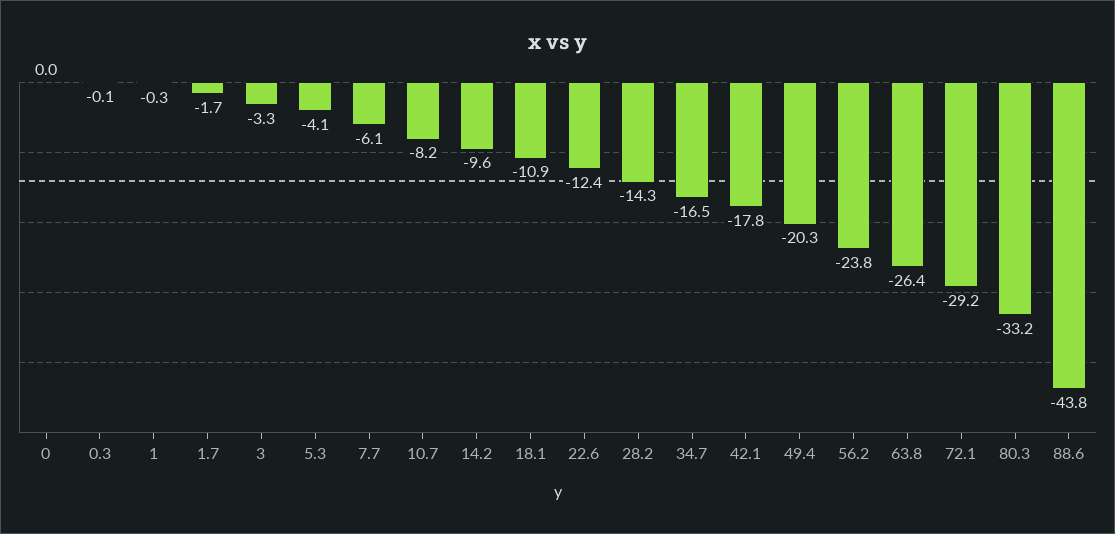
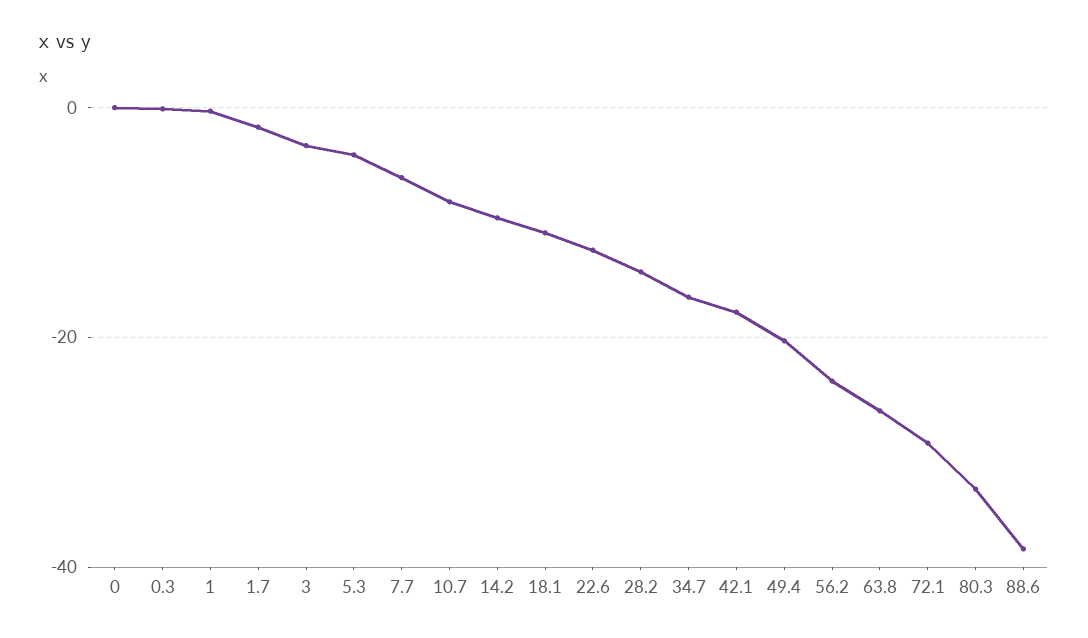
  {
    "0": 0,
    "0.3": -0.1,
    "1": -0.3,
    "1.7": -1.7,
    "3": -3.3,
    "5.3": -4.1,
    "7.7": -6.1,
    "10.7": -8.2,
    "14.2": -9.6,
    "18.1": -10.9,
    "22.6": -12.4,
    "28.2": -14.3,
    "34.7": -16.5,
    "42.1": -17.8,
    "49.4": -20.3,
    "56.2": -23.8,
    "63.8": -26.4,
    "72.1": -29.2,
    "80.3": -33.2,
-   "88.6": -43.8
+   "88.6": -38
  }

